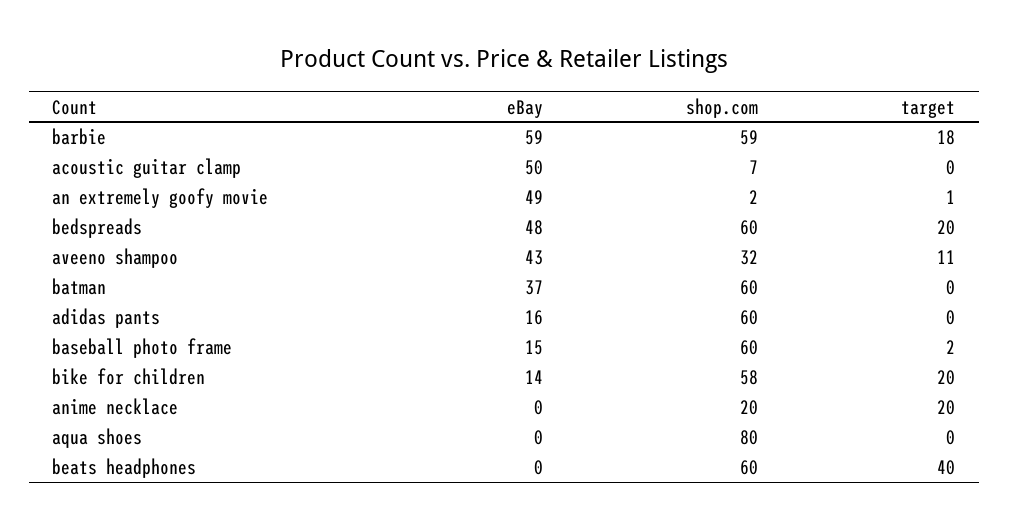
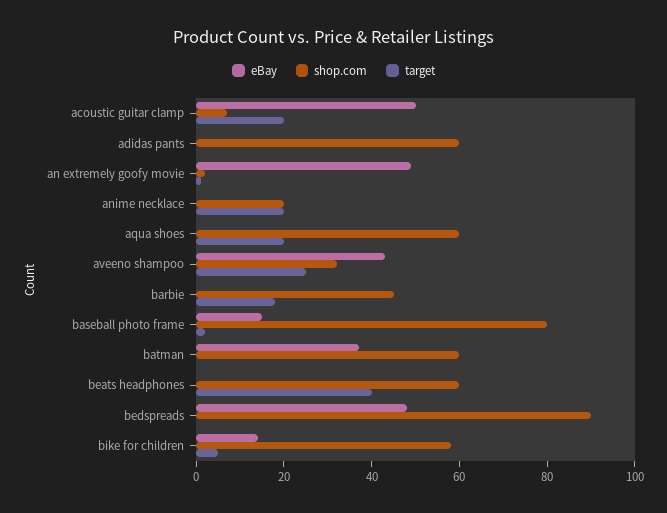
  {
    "eBay": {
-     "barbie": 59,
+     "barbie": 0,
      "acoustic guitar clamp": 50,
      "an extremely goofy movie": 49,
      "bedspreads": 48,
      "aveeno shampoo": 43,
      "batman": 37,
-     "adidas pants": 16,
+     "adidas pants": 0,
      "baseball photo frame": 15,
      "bike for children": 14,
      "anime necklace": 0,
      "aqua shoes": 0,
      "beats headphones": 0
    },
    "shop.com": {
-     "barbie": 59,
+     "barbie": 45,
      "acoustic guitar clamp": 7,
      "an extremely goofy movie": 2,
-     "bedspreads": 60,
+     "bedspreads": 90,
      "aveeno shampoo": 32,
      "batman": 60,
      "adidas pants": 60,
-     "baseball photo frame": 60,
+     "baseball photo frame": 80,
      "bike for children": 58,
      "anime necklace": 20,
-     "aqua shoes": 80,
+     "aqua shoes": 60,
      "beats headphones": 60
    },
    "target": {
      "barbie": 18,
-     "acoustic guitar clamp": 0,
+     "acoustic guitar clamp": 20,
      "an extremely goofy movie": 1,
-     "bedspreads": 20,
+     "bedspreads": 0,
-     "aveeno shampoo": 11,
+     "aveeno shampoo": 25,
      "batman": 0,
      "adidas pants": 0,
      "baseball photo frame": 2,
-     "bike for children": 20,
+     "bike for children": 5,
      "anime necklace": 20,
-     "aqua shoes": 0,
+     "aqua shoes": 20,
      "beats headphones": 40
    }
  }

